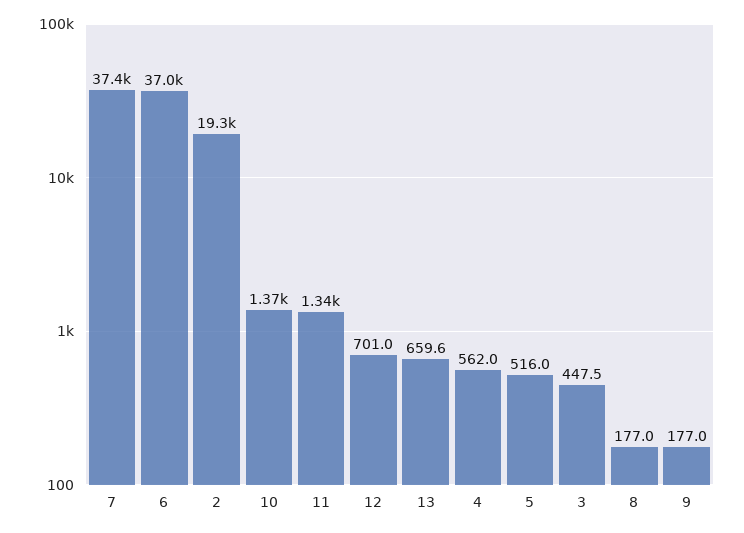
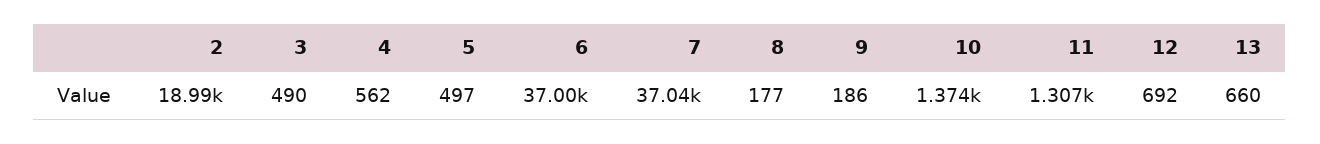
  {
-   "7": 37400,
+   "7": 37040,
    "6": 37000,
-   "2": 19300,
+   "2": 18990,
    "10": 1374,
-   "11": 1340,
+   "11": 1307,
-   "12": 701,
+   "12": 692,
    "13": 659.6,
    "4": 562,
-   "5": 516,
+   "5": 497,
-   "3": 447.5,
+   "3": 490,
    "8": 177,
-   "9": 177
+   "9": 186
  }

